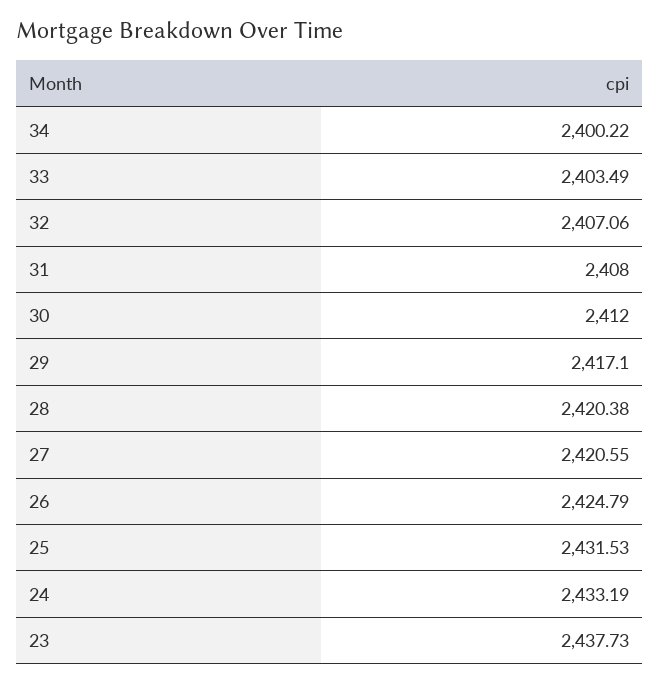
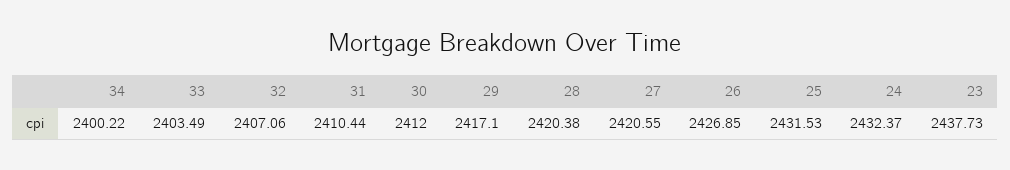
  {
    "34": 2400.22,
    "33": 2403.49,
    "32": 2407.06,
-   "31": 2408,
+   "31": 2410.44,
    "30": 2412,
    "29": 2417.1,
    "28": 2420.38,
    "27": 2420.55,
-   "26": 2424.79,
+   "26": 2426.85,
    "25": 2431.53,
-   "24": 2433.19,
+   "24": 2432.37,
    "23": 2437.73
  }

